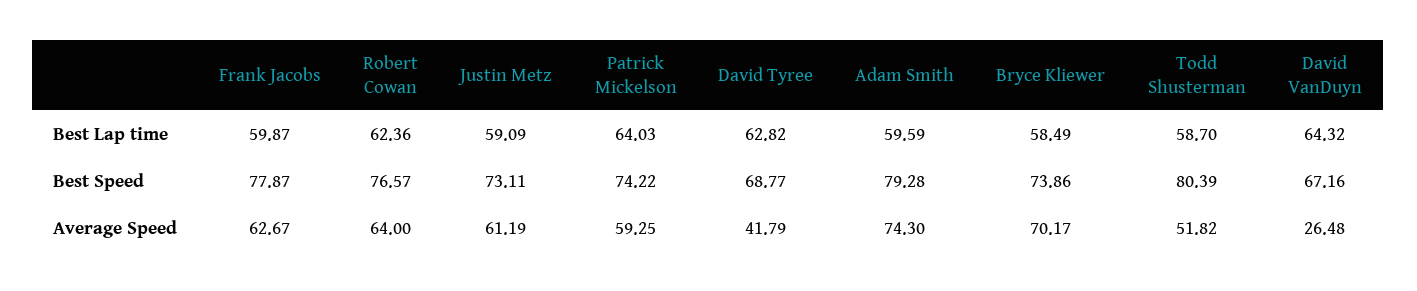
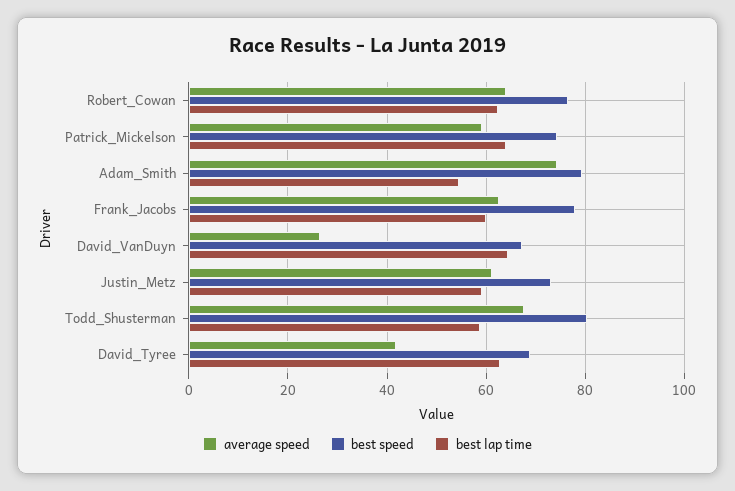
  {
    "Best Lap time": {
      "Frank Jacobs": 59.87,
      "Robert Cowan": 62.36,
      "Justin Metz": 59.09,
      "Patrick Mickelson": 64.03,
      "David Tyree": 62.82,
-     "Adam Smith": 59.59,
+     "Adam Smith": 54,
-     "Bryce Kliewer": 58.49,
      "Todd Shusterman": 58.7,
      "David VanDuyn": 64.32
    },
    "Best Speed": {
      "Frank Jacobs": 77.87,
      "Robert Cowan": 76.57,
      "Justin Metz": 73.11,
      "Patrick Mickelson": 74.22,
      "David Tyree": 68.77,
      "Adam Smith": 79.28,
-     "Bryce Kliewer": 73.86,
      "Todd Shusterman": 80.39,
      "David VanDuyn": 67.16
    },
    "Average Speed": {
      "Frank Jacobs": 62.67,
      "Robert Cowan": 64,
      "Justin Metz": 61.19,
      "Patrick Mickelson": 59.25,
      "David Tyree": 41.79,
      "Adam Smith": 74.3,
-     "Bryce Kliewer": 70.17,
-     "Todd Shusterman": 51.82,
+     "Todd Shusterman": 68,
      "David VanDuyn": 26.48
    }
  }

